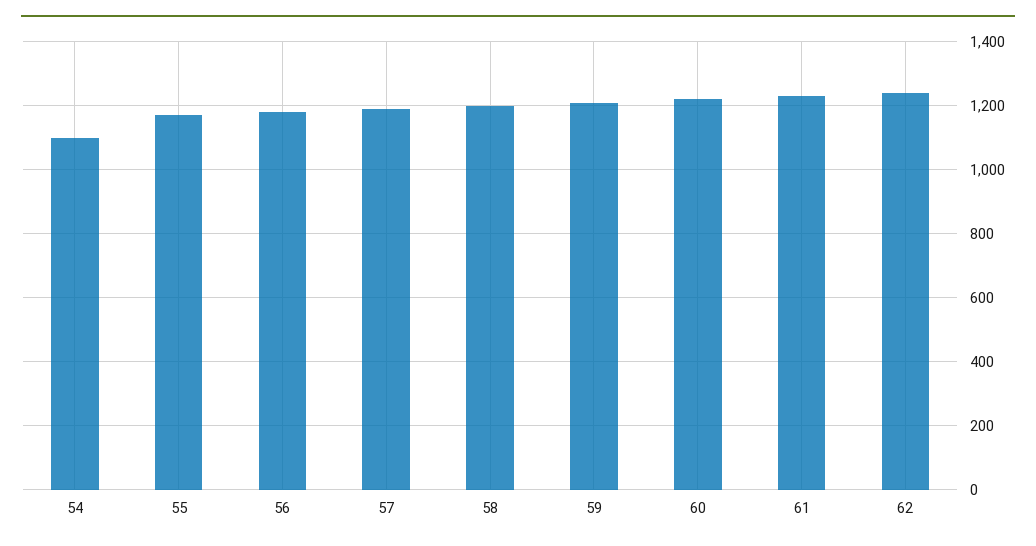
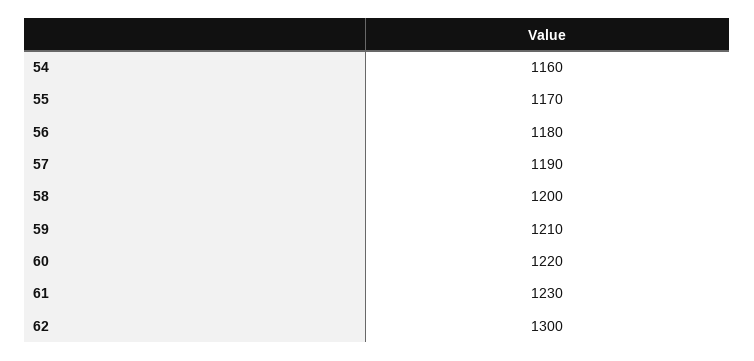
  {
-   "54": 1100,
+   "54": 1160,
    "55": 1170,
    "56": 1180,
    "57": 1190,
    "58": 1200,
    "59": 1210,
    "60": 1220,
    "61": 1230,
-   "62": 1240
+   "62": 1300
  }

